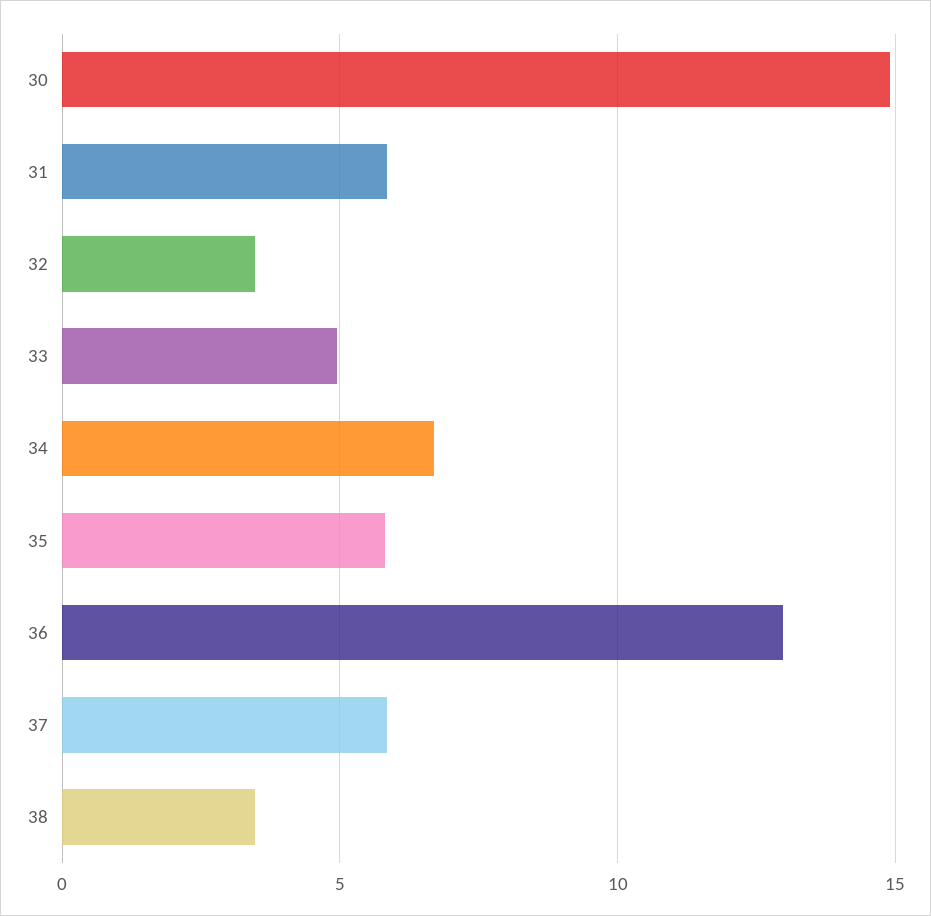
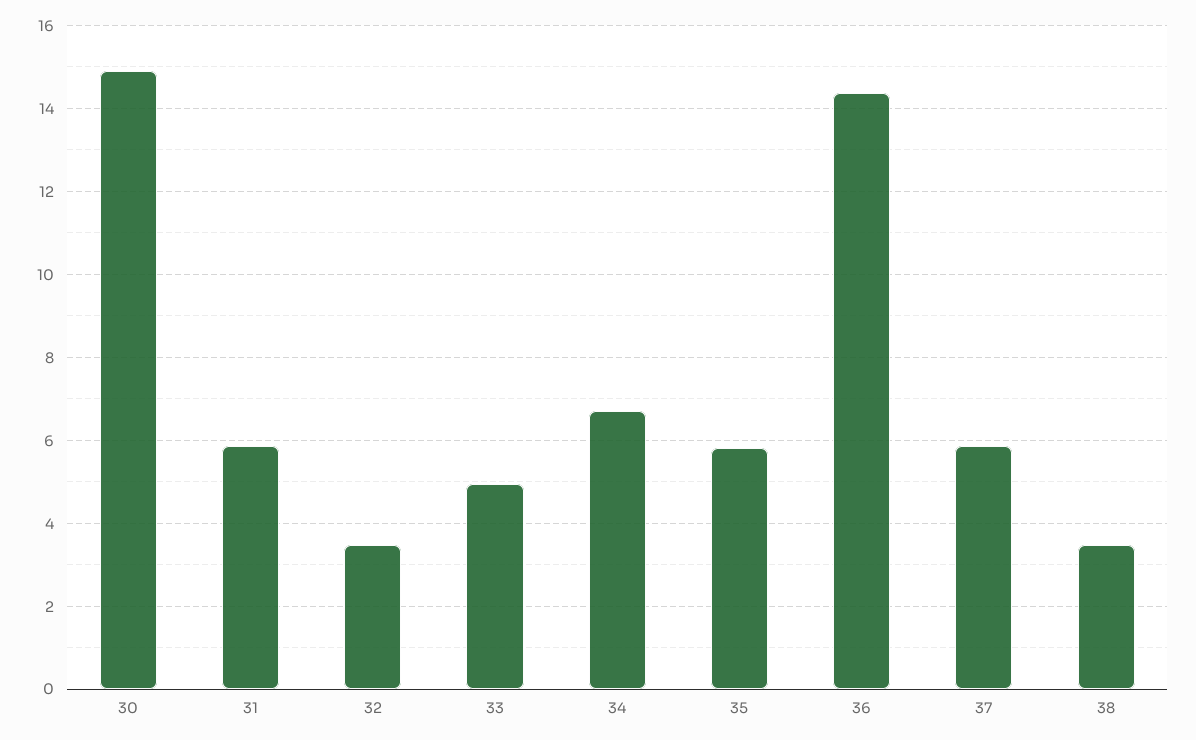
  {
    "30": 15,
    "31": 5.8,
    "32": 3.4,
    "33": 5,
    "34": 6.8,
    "35": 5.8,
-   "36": 13,
+   "36": 14.4,
    "37": 5.8,
    "38": 3.4
  }

